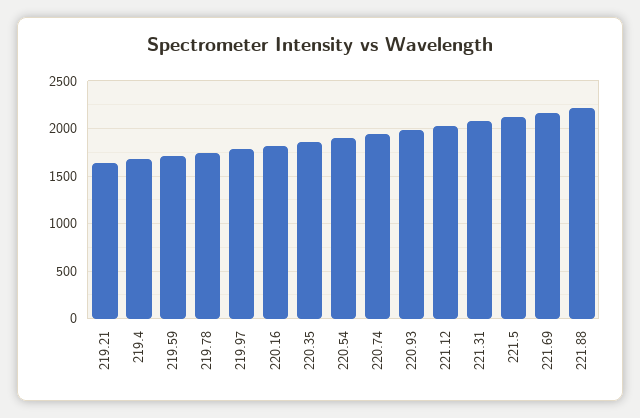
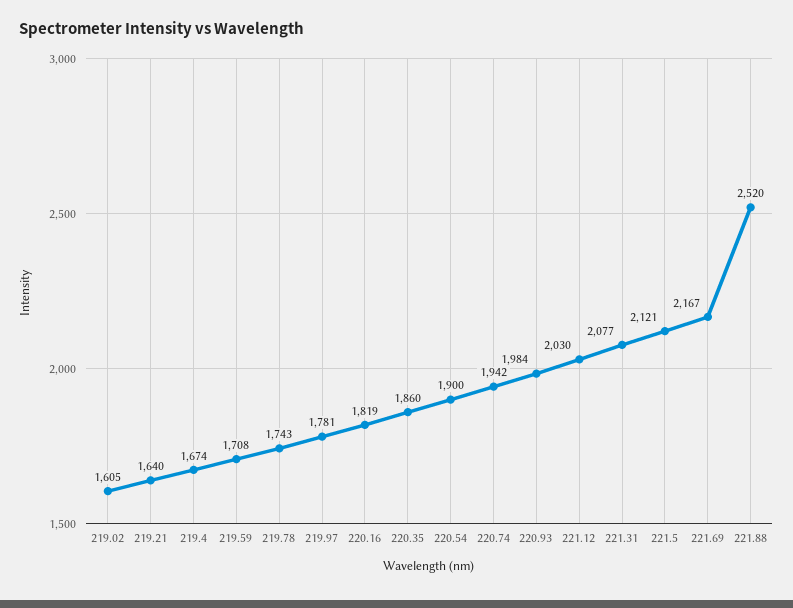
  {
    "219.21": 1640,
    "219.4": 1674,
    "219.59": 1708,
    "219.78": 1743,
    "219.97": 1781,
    "220.16": 1819,
    "220.35": 1860,
    "220.54": 1900,
    "220.74": 1942,
    "220.93": 1984,
    "221.12": 2030,
    "221.31": 2077,
    "221.5": 2121,
    "221.69": 2167,
-   "221.88": 2200
+   "221.88": 2520,
+   "219.02": 1605
  }

